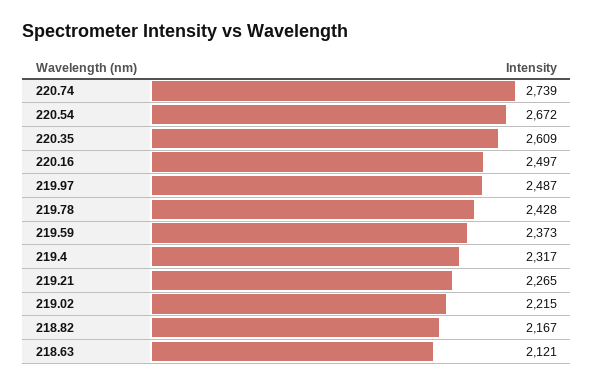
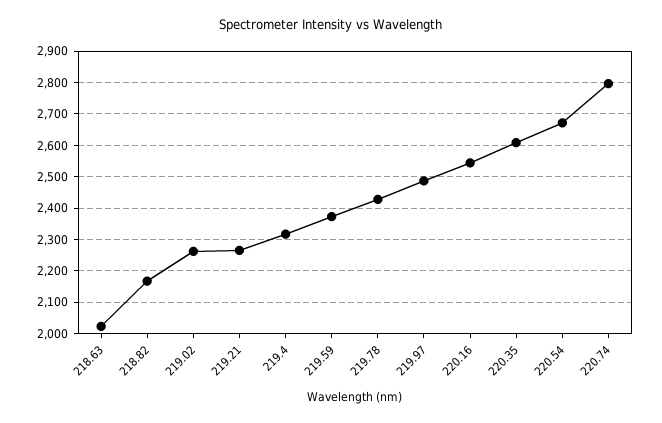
  {
-   "220.74": 2739,
+   "220.74": 2800,
    "220.54": 2672,
    "220.35": 2609,
-   "220.16": 2497,
+   "220.16": 2540,
    "219.97": 2487,
    "219.78": 2428,
    "219.59": 2373,
    "219.4": 2317,
    "219.21": 2265,
-   "219.02": 2215,
+   "219.02": 2260,
    "218.82": 2167,
-   "218.63": 2121
+   "218.63": 2020
  }

